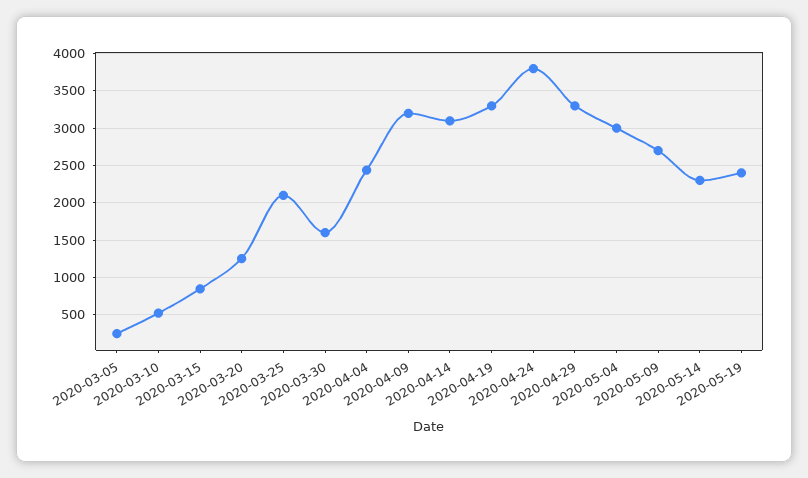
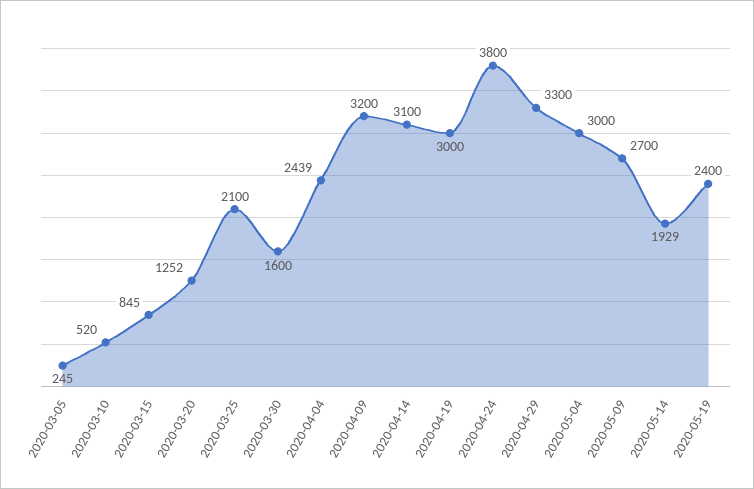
  {
    "2020-03-05": 245,
    "2020-03-10": 520,
    "2020-03-15": 845,
    "2020-03-20": 1252,
    "2020-03-25": 2100,
    "2020-03-30": 1600,
    "2020-04-04": 2439,
    "2020-04-09": 3200,
    "2020-04-14": 3100,
-   "2020-04-19": 3300,
+   "2020-04-19": 3000,
    "2020-04-24": 3800,
    "2020-04-29": 3300,
    "2020-05-04": 3000,
    "2020-05-09": 2700,
-   "2020-05-14": 2300,
+   "2020-05-14": 1929,
    "2020-05-19": 2400
  }

